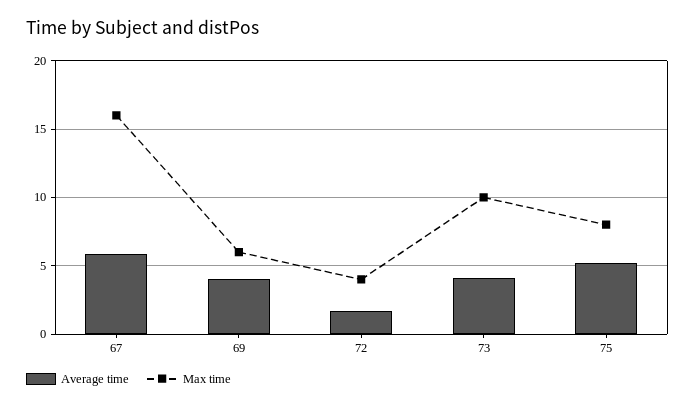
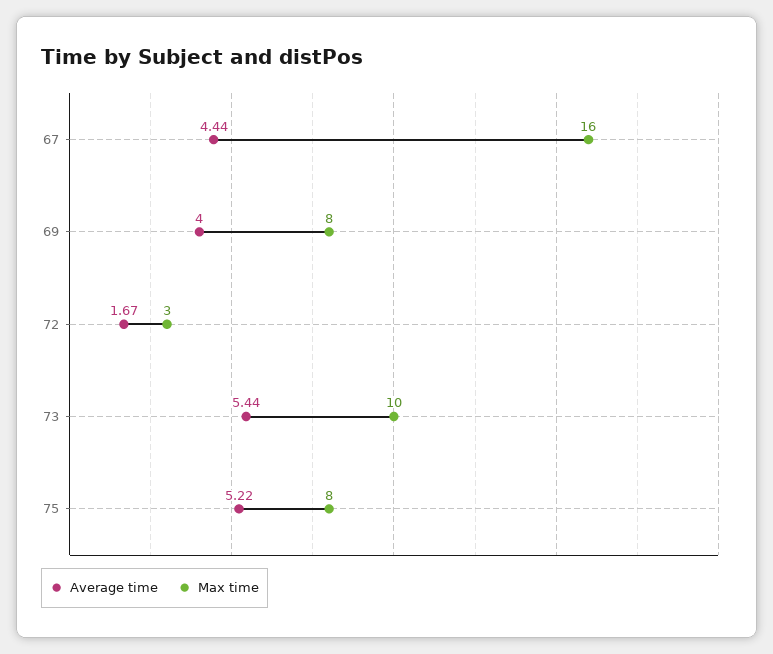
  {
    "Average time": {
-     "67": 6,
+     "67": 4.44,
      "69": 4,
      "72": 1.67,
-     "73": 4,
+     "73": 5.44,
      "75": 5.22
    },
    "Max time": {
      "67": 16,
-     "69": 6,
+     "69": 8,
-     "72": 4,
+     "72": 3,
      "73": 10,
      "75": 8
    }
  }

